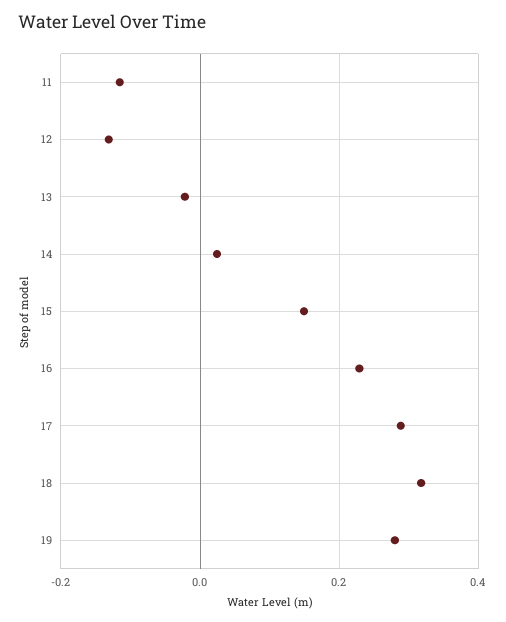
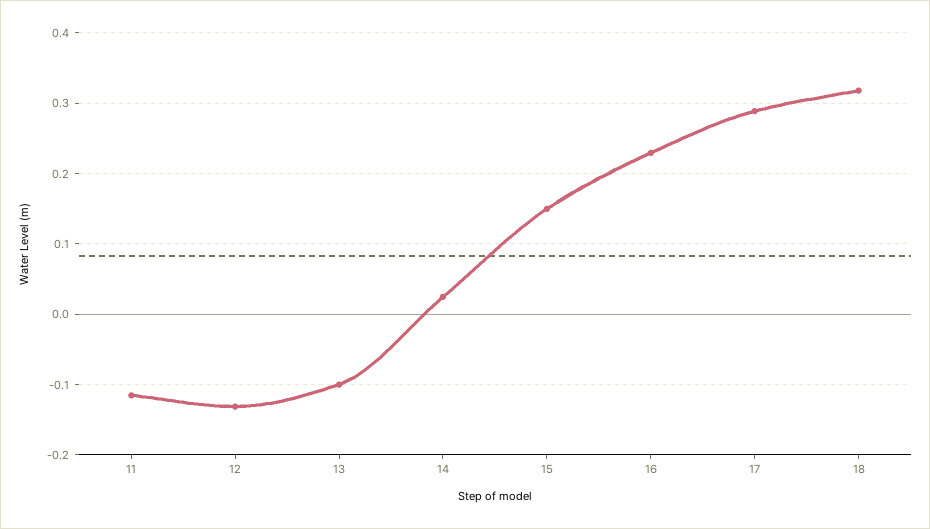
  {
    "11": -0.12,
    "12": -0.13,
-   "13": -0.02,
+   "13": -0.1,
    "14": 0.02,
    "15": 0.15,
    "16": 0.23,
    "17": 0.29,
-   "18": 0.32,
+   "18": 0.32
-   "19": 0.28
  }

